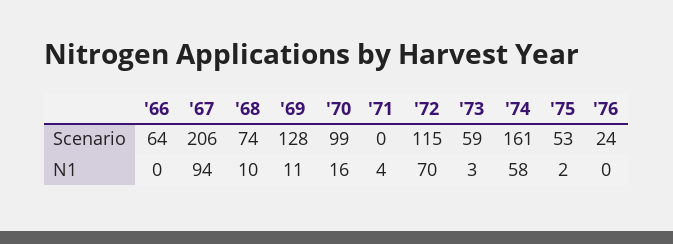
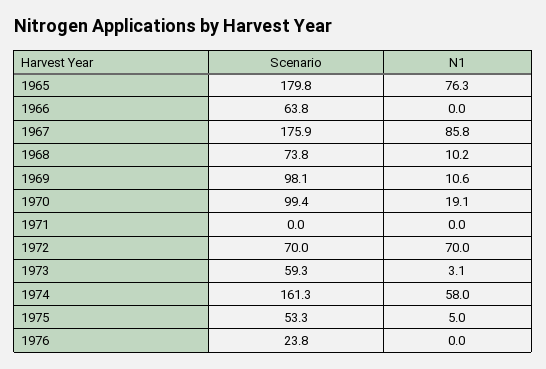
  {
    "'66": {
      "Scenario": 63.8,
      "N1": 0
    },
    "'67": {
-     "Scenario": 206,
+     "Scenario": 175.9,
-     "N1": 94
+     "N1": 85.8
    },
    "'68": {
      "Scenario": 73.8,
      "N1": 10.2
    },
    "'69": {
-     "Scenario": 128,
+     "Scenario": 98.1,
      "N1": 10.6
    },
    "'70": {
      "Scenario": 99.4,
-     "N1": 16
+     "N1": 19.1
    },
    "'71": {
      "Scenario": 0,
-     "N1": 4
+     "N1": 0
    },
    "'72": {
-     "Scenario": 115,
+     "Scenario": 70,
      "N1": 70
    },
    "'73": {
      "Scenario": 59.3,
      "N1": 3.1
    },
    "'74": {
      "Scenario": 161.3,
      "N1": 58
    },
    "'75": {
      "Scenario": 53.3,
-     "N1": 2
+     "N1": 5
    },
    "'76": {
      "Scenario": 23.8,
      "N1": 0
-   }
+   },
+   "1965": {
+     "Scenario": 179.8,
+     "N1": 76.3
+   }
  }

